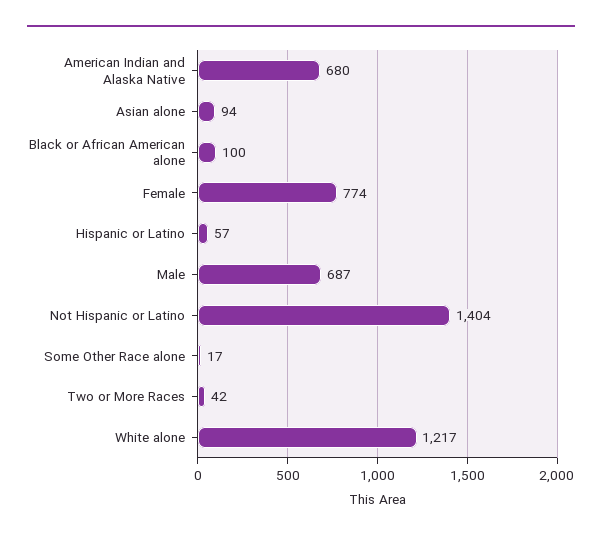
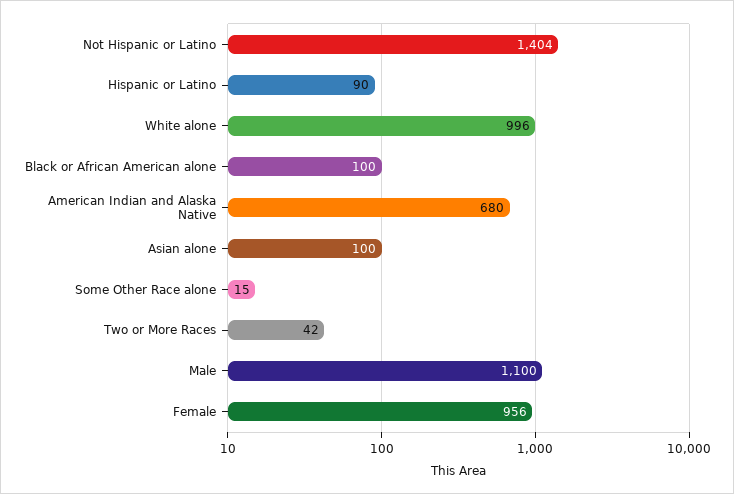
  {
    "American Indian and Alaska Native": 680,
-   "Asian alone": 94,
+   "Asian alone": 100,
    "Black or African American alone": 100,
-   "Female": 774,
+   "Female": 956,
-   "Hispanic or Latino": 57,
+   "Hispanic or Latino": 90,
-   "Male": 687,
+   "Male": 1100,
    "Not Hispanic or Latino": 1404,
-   "Some Other Race alone": 17,
+   "Some Other Race alone": 15,
    "Two or More Races": 42,
-   "White alone": 1217
+   "White alone": 996
  }

